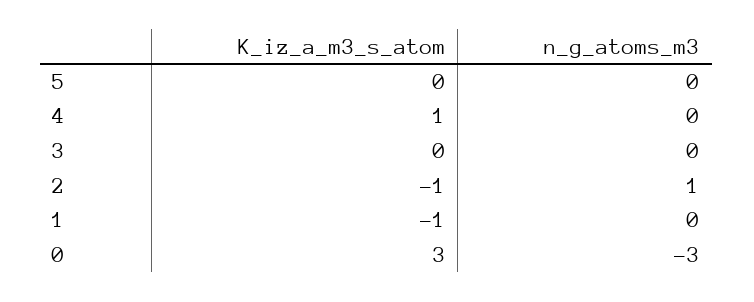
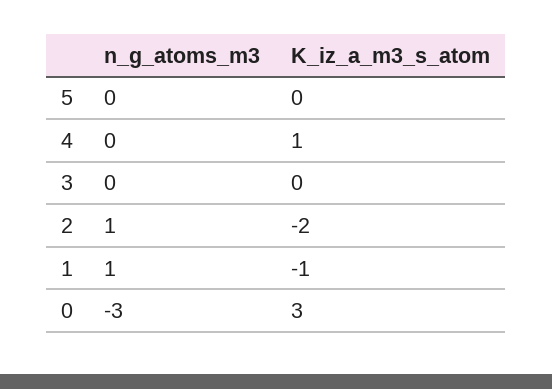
  {
    "K_iz_a_m3_s_atom": {
      "5": 0,
      "4": 1,
      "3": 0,
-     "2": -1,
+     "2": -2,
      "1": -1,
      "0": 3
    },
    "n_g_atoms_m3": {
      "5": 0,
      "4": 0,
      "3": 0,
      "2": 1,
-     "1": 0,
+     "1": 1,
      "0": -3
    }
  }

